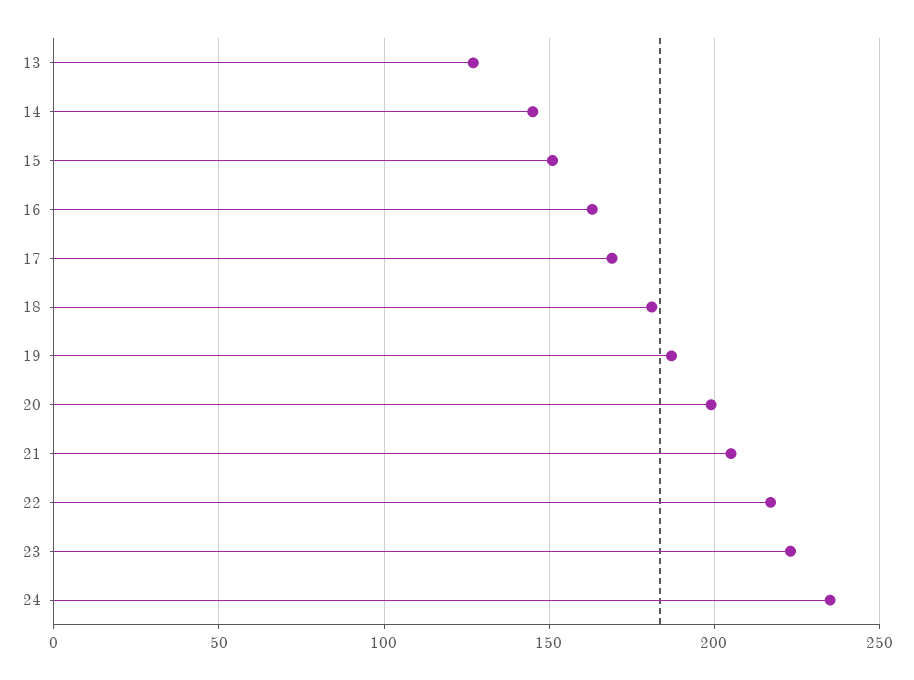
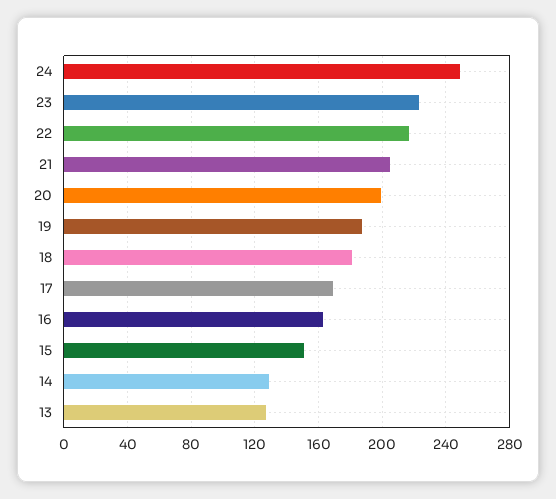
  {
    "13": 125,
-   "14": 145,
+   "14": 130,
    "15": 150,
    "16": 165,
    "17": 170,
    "18": 180,
    "19": 185,
    "20": 200,
    "21": 205,
    "22": 215,
    "23": 225,
-   "24": 235
+   "24": 250
  }

